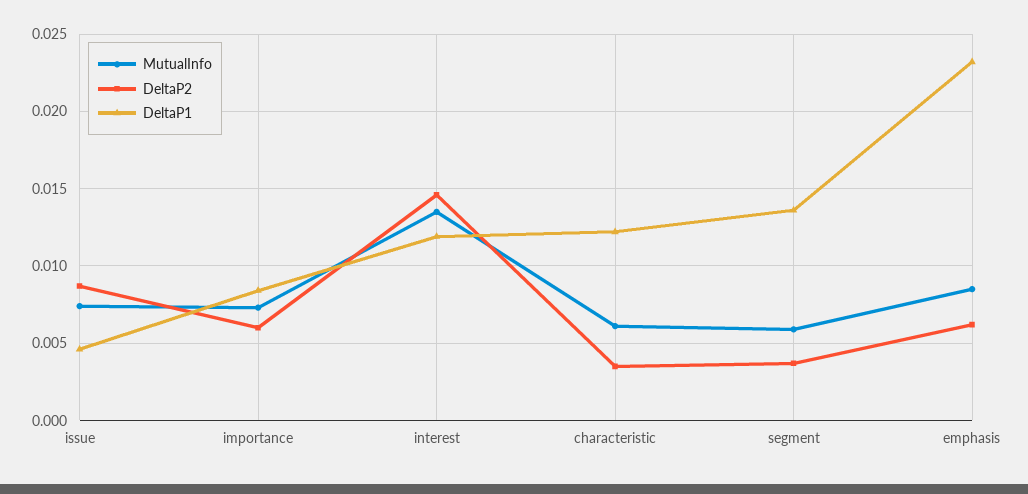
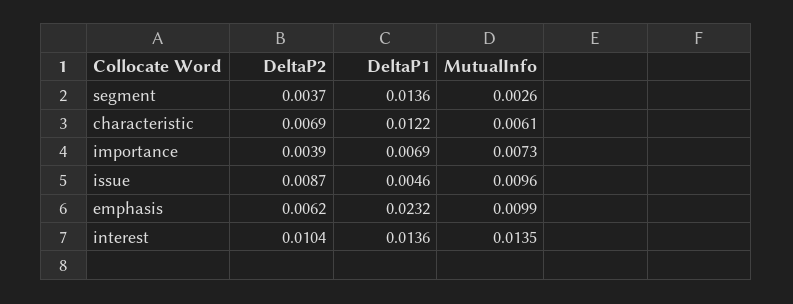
  {
    "MutualInfo": {
-     "issue": 0.0075,
+     "issue": 0.0096,
      "importance": 0.0073,
      "interest": 0.0135,
      "characteristic": 0.0061,
-     "segment": 0.006,
+     "segment": 0.0026,
-     "emphasis": 0.0085
+     "emphasis": 0.0099
    },
    "DeltaP2": {
      "issue": 0.0087,
-     "importance": 0.006,
+     "importance": 0.0039,
-     "interest": 0.0145,
+     "interest": 0.0104,
-     "characteristic": 0.0035,
+     "characteristic": 0.0069,
      "segment": 0.0037,
      "emphasis": 0.0062
    },
    "DeltaP1": {
      "issue": 0.0046,
-     "importance": 0.0085,
+     "importance": 0.0069,
-     "interest": 0.012,
+     "interest": 0.0136,
      "characteristic": 0.0122,
      "segment": 0.0136,
      "emphasis": 0.0232
    }
  }

